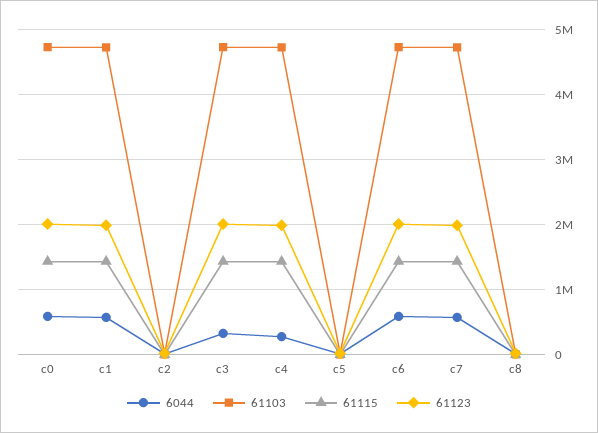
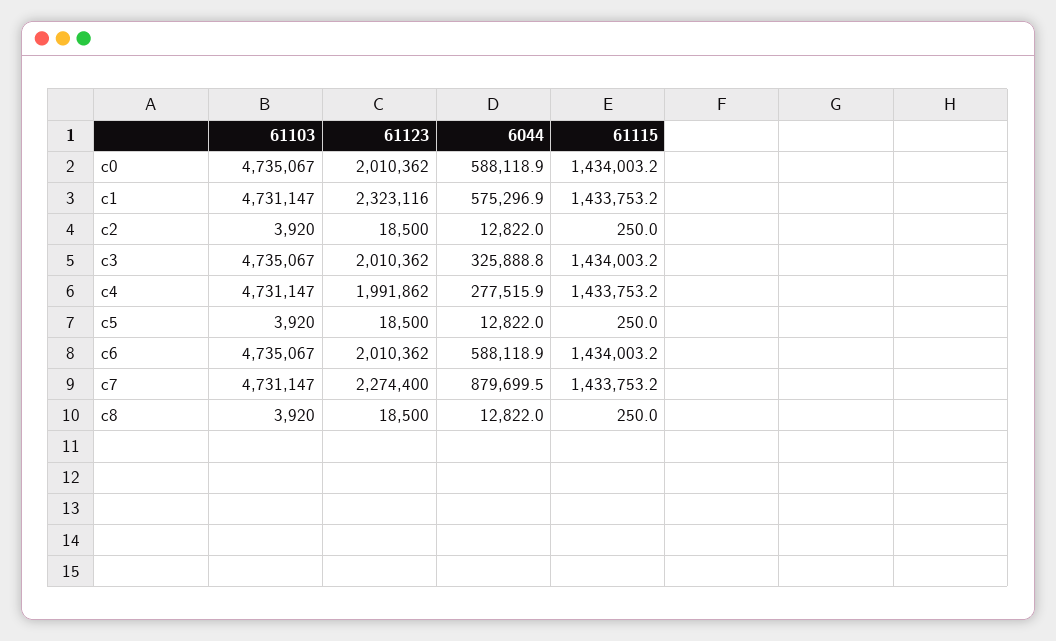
  {
    "6044": {
      "c0": 588118.9,
      "c1": 575296.9,
      "c2": 12822,
      "c3": 325888.8,
      "c4": 277515.9,
      "c5": 12822,
      "c6": 588118.9,
-     "c7": 600000,
+     "c7": 879699.5,
      "c8": 12822
    },
    "61103": {
      "c0": 4735067,
      "c1": 4731147,
      "c2": 3920,
      "c3": 4735067,
      "c4": 4731147,
      "c5": 3920,
      "c6": 4735067,
      "c7": 4731147,
      "c8": 3920
    },
    "61115": {
      "c0": 1434003.2,
      "c1": 1433753.2,
      "c2": 250,
      "c3": 1434003.2,
      "c4": 1433753.2,
      "c5": 250,
      "c6": 1434003.2,
      "c7": 1433753.2,
      "c8": 250
    },
    "61123": {
      "c0": 2010362,
-     "c1": 2000000,
+     "c1": 2323116,
      "c2": 18500,
      "c3": 2010362,
      "c4": 1991862,
      "c5": 18500,
      "c6": 2010362,
-     "c7": 2000000,
+     "c7": 2274400,
      "c8": 18500
    }
  }

